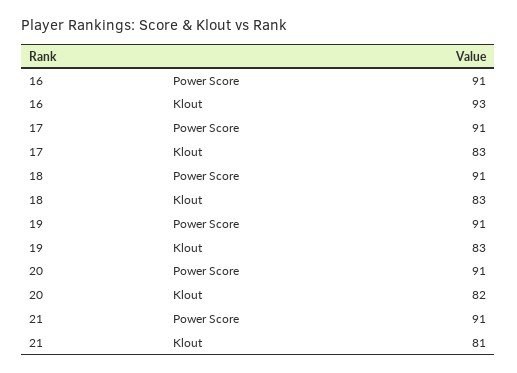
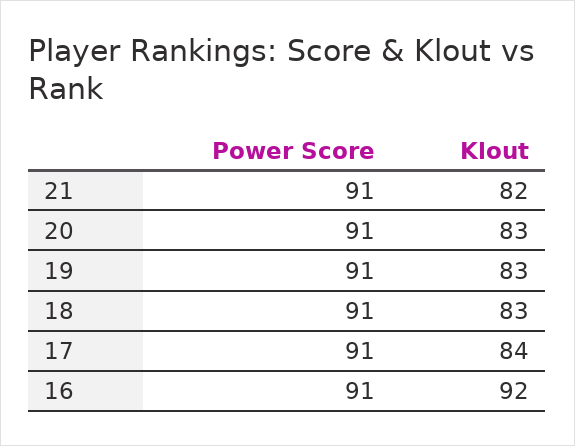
  {
    "16": {
      "Power Score": 91,
-     "Klout": 93
+     "Klout": 92
    },
    "17": {
      "Power Score": 91,
-     "Klout": 83
+     "Klout": 84
    },
    "18": {
      "Power Score": 91,
      "Klout": 83
    },
    "19": {
      "Power Score": 91,
      "Klout": 83
    },
    "20": {
      "Power Score": 91,
-     "Klout": 82
+     "Klout": 83
    },
    "21": {
      "Power Score": 91,
-     "Klout": 81
+     "Klout": 82
    }
  }

